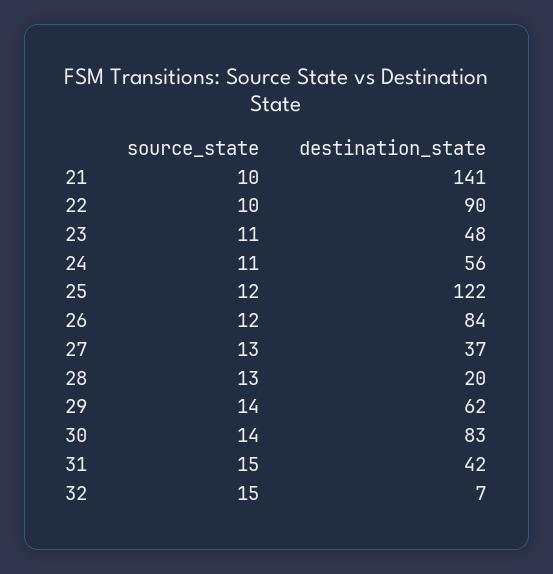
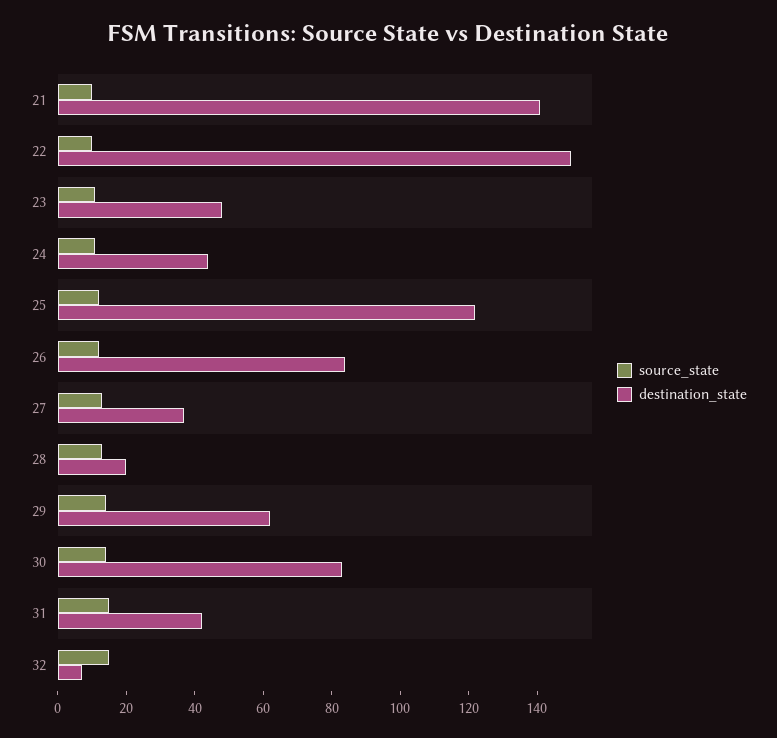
  {
    "source_state": {
      "21": 10,
      "22": 10,
      "23": 11,
      "24": 11,
      "25": 12,
      "26": 12,
      "27": 13,
      "28": 13,
      "29": 14,
      "30": 14,
      "31": 15,
      "32": 15
    },
    "destination_state": {
      "21": 141,
-     "22": 90,
+     "22": 150,
      "23": 48,
-     "24": 56,
+     "24": 45,
      "25": 122,
      "26": 84,
      "27": 37,
      "28": 20,
      "29": 62,
      "30": 83,
      "31": 42,
      "32": 7
    }
  }

